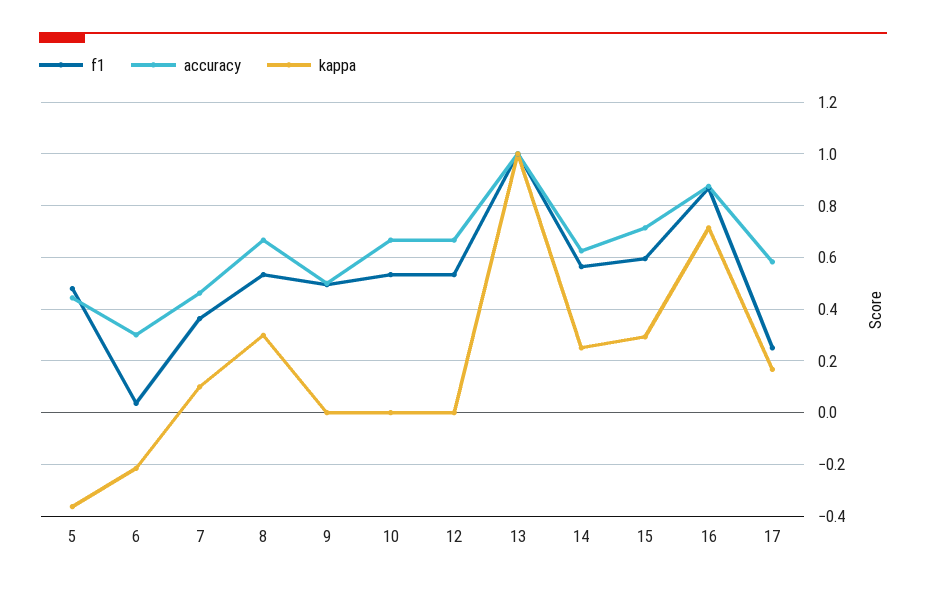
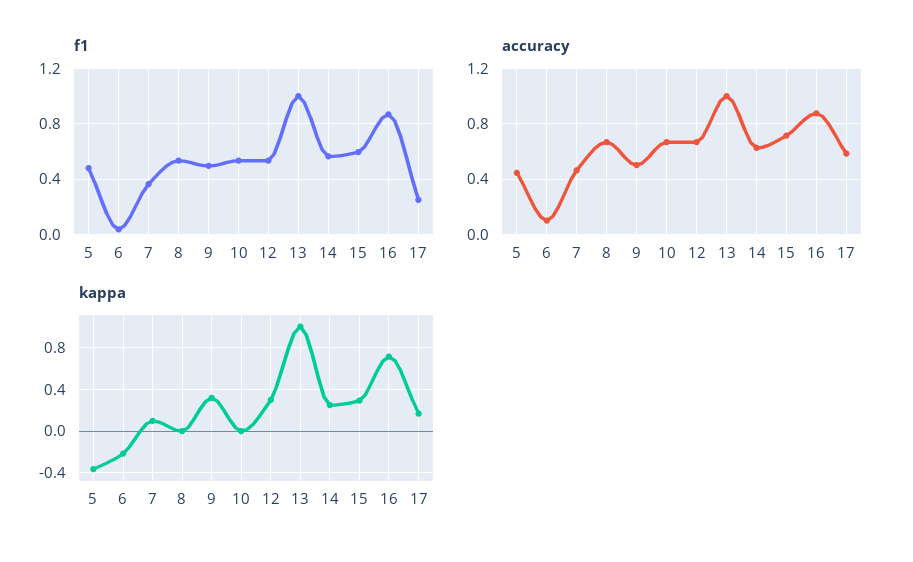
  {
    "f1": {
      "5": 0.475,
      "6": 0.025,
      "7": 0.375,
      "8": 0.525,
      "9": 0.5,
      "10": 0.525,
      "12": 0.525,
      "13": 1,
      "14": 0.575,
      "15": 0.6,
      "16": 0.875,
      "17": 0.25
    },
    "accuracy": {
      "5": 0.45,
-     "6": 0.3,
+     "6": 0.1,
      "7": 0.45,
      "8": 0.675,
      "9": 0.5,
      "10": 0.675,
      "12": 0.675,
      "13": 1,
      "14": 0.625,
      "15": 0.725,
      "16": 0.875,
      "17": 0.575
    },
    "kappa": {
      "5": -0.375,
      "6": -0.225,
      "7": 0.1,
-     "8": 0.3,
+     "8": 0,
-     "9": 0,
+     "9": 0.3,
      "10": 0,
-     "12": 0,
+     "12": 0.3,
      "13": 1,
      "14": 0.25,
      "15": 0.3,
      "16": 0.725,
      "17": 0.175
    }
  }

